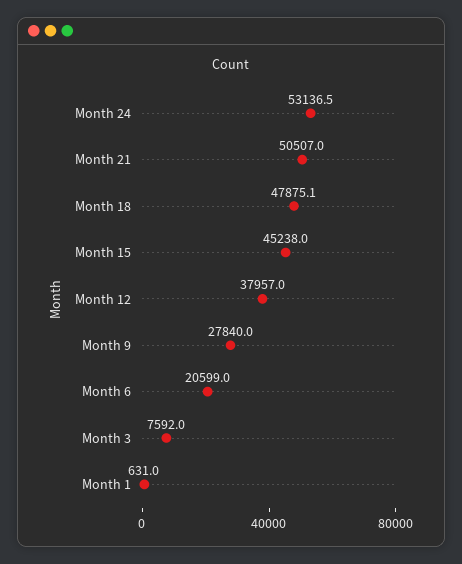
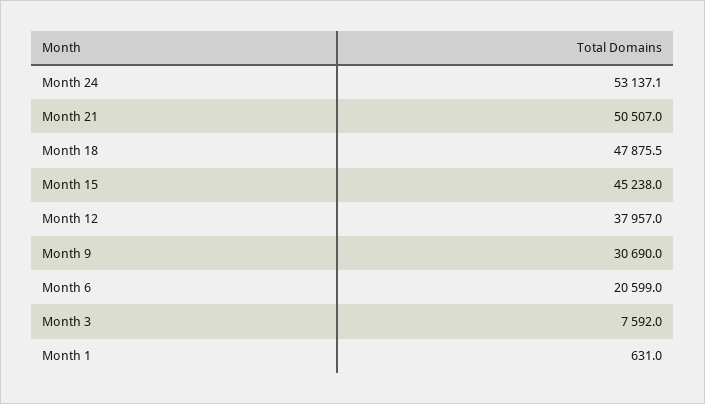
  {
-   "Month 24": 53136.5,
+   "Month 24": 53137.1,
    "Month 21": 50507,
-   "Month 18": 47875.1,
+   "Month 18": 47875.5,
    "Month 15": 45238,
    "Month 12": 37957,
-   "Month 9": 27840,
+   "Month 9": 30690,
    "Month 6": 20599,
    "Month 3": 7592,
    "Month 1": 631
  }

